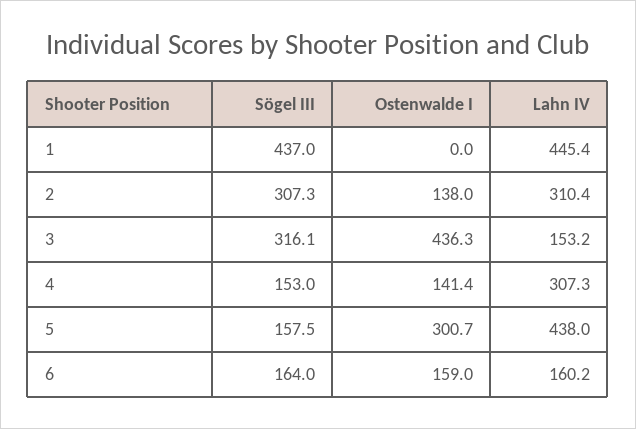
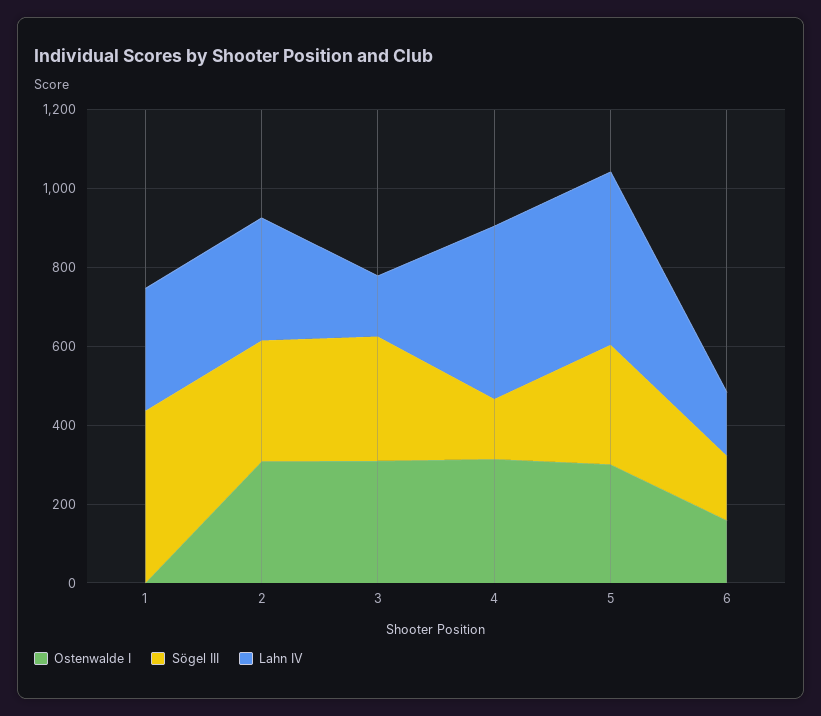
  {
    "Sögel III": {
      "1": 437,
      "2": 307.3,
      "3": 316.1,
      "4": 153,
-     "5": 157.5,
+     "5": 300,
      "6": 164
    },
    "Ostenwalde I": {
      "1": 0,
-     "2": 138,
+     "2": 300,
-     "3": 436.3,
+     "3": 300,
-     "4": 141.4,
+     "4": 300,
      "5": 300.7,
      "6": 159
    },
    "Lahn IV": {
-     "1": 445.4,
+     "1": 300,
      "2": 310.4,
      "3": 153.2,
-     "4": 307.3,
+     "4": 450,
      "5": 438,
      "6": 160.2
    }
  }

